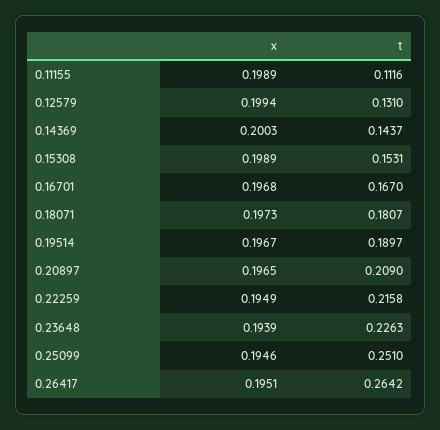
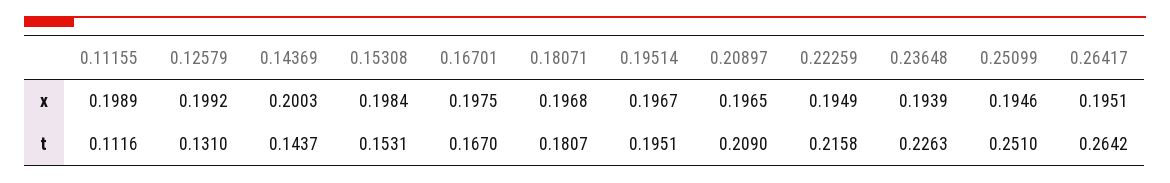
  {
    "x": {
      "0.11155": 0.1989,
-     "0.12579": 0.1994,
+     "0.12579": 0.1992,
      "0.14369": 0.2003,
-     "0.15308": 0.1989,
+     "0.15308": 0.1984,
-     "0.16701": 0.1968,
+     "0.16701": 0.1975,
-     "0.18071": 0.1973,
+     "0.18071": 0.1968,
      "0.19514": 0.1967,
      "0.20897": 0.1965,
      "0.22259": 0.1949,
      "0.23648": 0.1939,
      "0.25099": 0.1946,
      "0.26417": 0.1951
    },
    "t": {
      "0.11155": 0.1116,
      "0.12579": 0.131,
      "0.14369": 0.1437,
      "0.15308": 0.1531,
      "0.16701": 0.167,
      "0.18071": 0.1807,
-     "0.19514": 0.1897,
+     "0.19514": 0.1951,
      "0.20897": 0.209,
      "0.22259": 0.2158,
      "0.23648": 0.2263,
      "0.25099": 0.251,
      "0.26417": 0.2642
    }
  }

